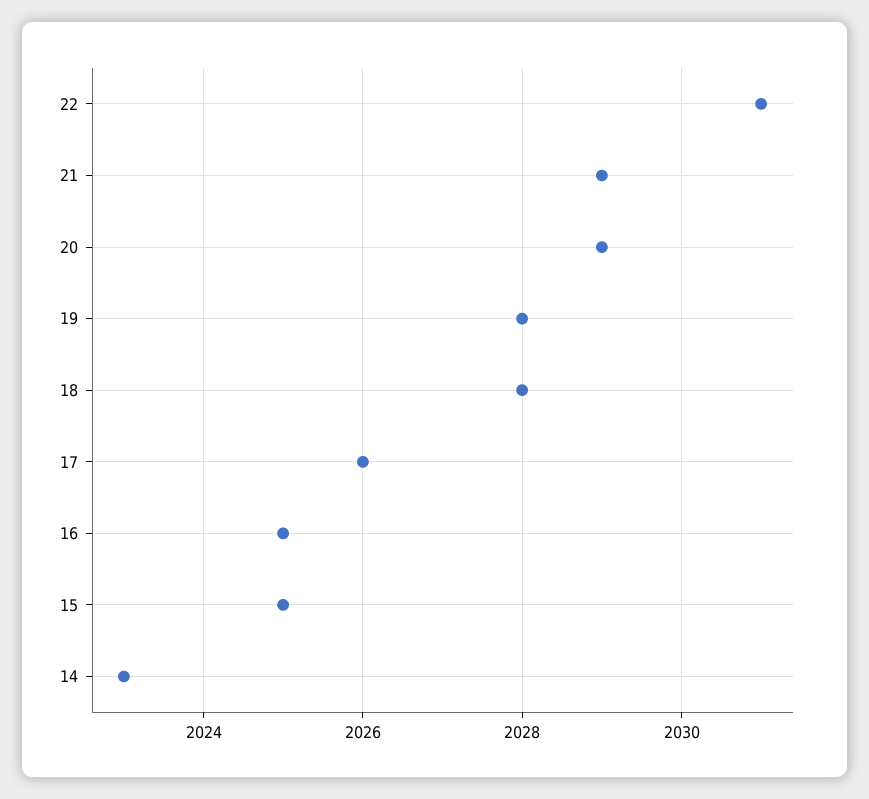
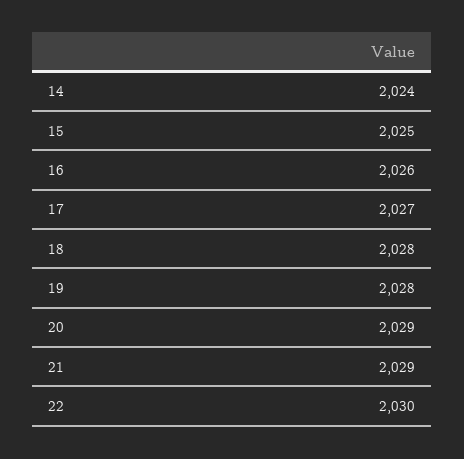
  {
-   "22": 2031,
+   "22": 2030,
    "21": 2029,
    "20": 2029,
    "19": 2028,
    "18": 2028,
-   "17": 2026,
+   "17": 2027,
-   "16": 2025,
+   "16": 2026,
    "15": 2025,
-   "14": 2023
+   "14": 2024
  }

